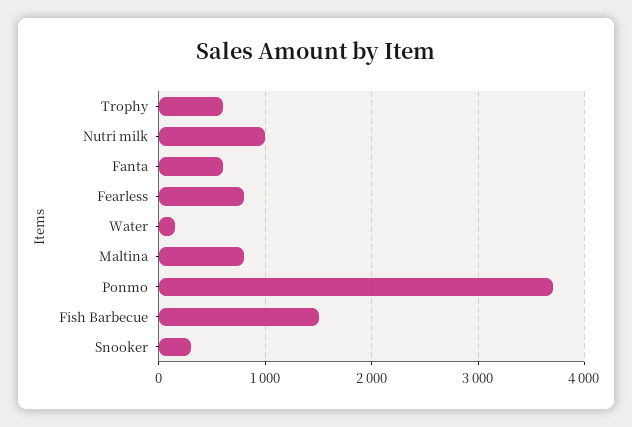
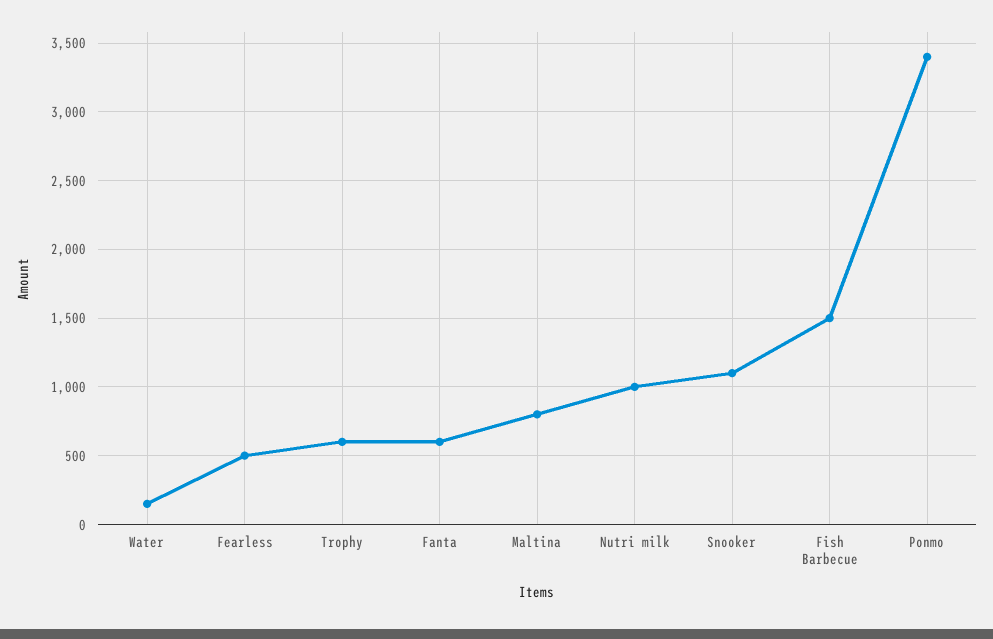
  {
    "Trophy": 600,
    "Nutri milk": 1000,
    "Fanta": 600,
-   "Fearless": 800,
+   "Fearless": 500,
    "Water": 150,
    "Maltina": 800,
-   "Ponmo": 3700,
+   "Ponmo": 3400,
    "Fish Barbecue": 1500,
-   "Snooker": 300
+   "Snooker": 1100
  }

